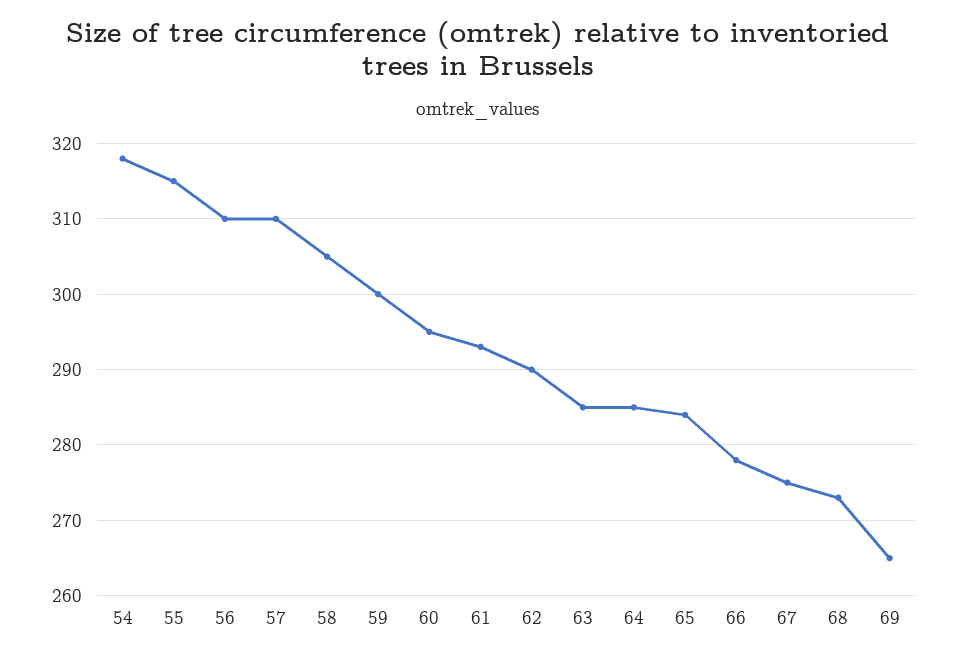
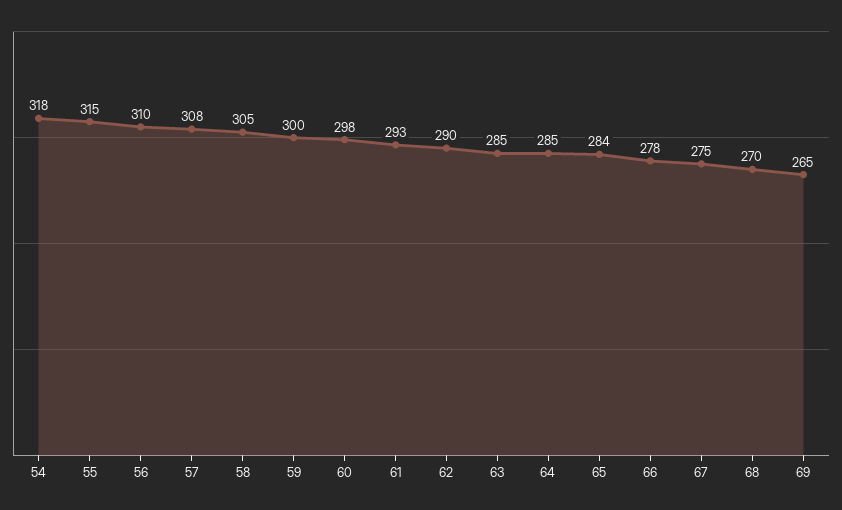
  {
    "54": 318,
    "55": 315,
    "56": 310,
-   "57": 310,
+   "57": 308,
    "58": 305,
    "59": 300,
-   "60": 295,
+   "60": 298,
    "61": 293,
    "62": 290,
    "63": 285,
    "64": 285,
    "65": 284,
    "66": 278,
    "67": 275,
-   "68": 273,
+   "68": 270,
    "69": 265
  }

